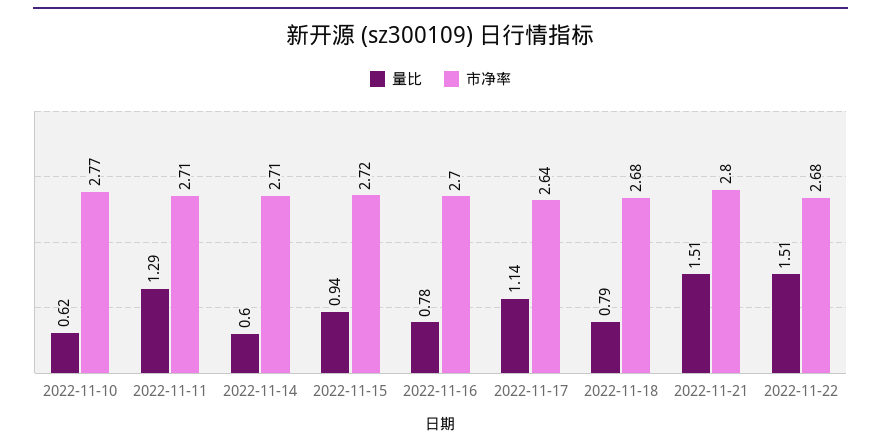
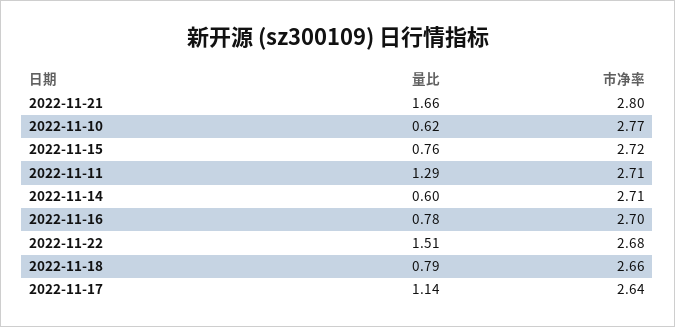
  {
    "量比": {
      "2022-11-10": 0.62,
      "2022-11-11": 1.29,
      "2022-11-14": 0.6,
-     "2022-11-15": 0.94,
+     "2022-11-15": 0.76,
      "2022-11-16": 0.78,
      "2022-11-17": 1.14,
      "2022-11-18": 0.79,
-     "2022-11-21": 1.51,
+     "2022-11-21": 1.66,
      "2022-11-22": 1.51
    },
    "市净率": {
      "2022-11-10": 2.77,
      "2022-11-11": 2.71,
      "2022-11-14": 2.71,
      "2022-11-15": 2.72,
      "2022-11-16": 2.7,
      "2022-11-17": 2.64,
-     "2022-11-18": 2.68,
+     "2022-11-18": 2.66,
      "2022-11-21": 2.8,
      "2022-11-22": 2.68
    }
  }

